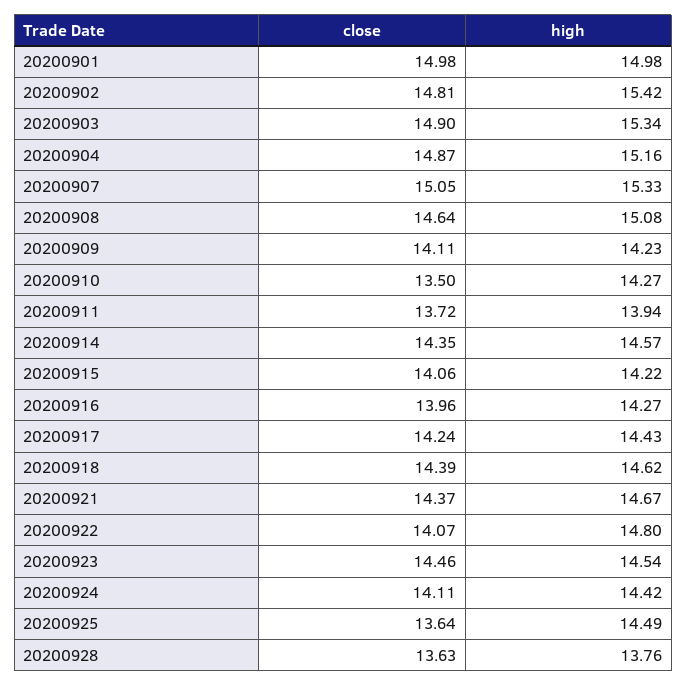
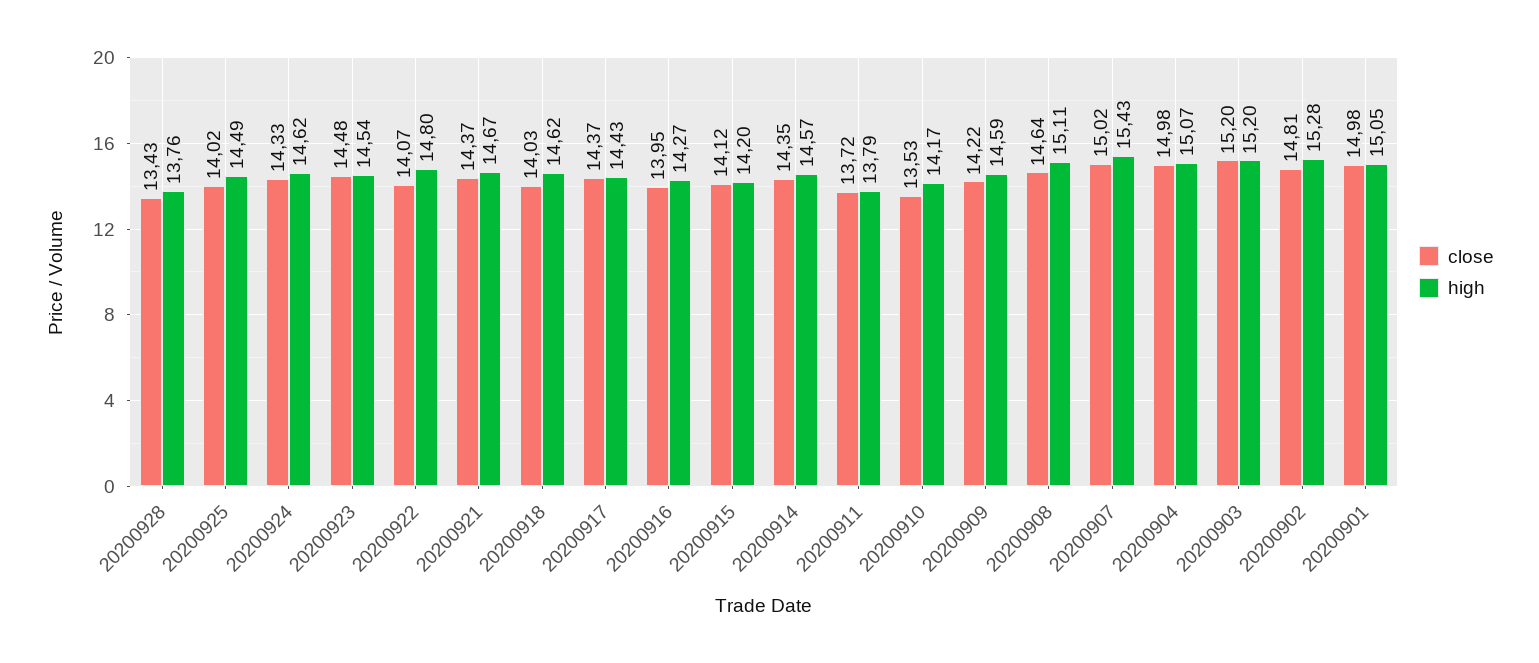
  {
    "close": {
      "20200901": 14.98,
      "20200902": 14.81,
-     "20200903": 14.9,
+     "20200903": 15.2,
-     "20200904": 14.87,
+     "20200904": 14.98,
-     "20200907": 15.05,
+     "20200907": 15.02,
      "20200908": 14.64,
-     "20200909": 14.11,
+     "20200909": 14.22,
-     "20200910": 13.5,
+     "20200910": 13.53,
      "20200911": 13.72,
      "20200914": 14.35,
-     "20200915": 14.06,
+     "20200915": 14.12,
-     "20200916": 13.96,
+     "20200916": 13.95,
-     "20200917": 14.24,
+     "20200917": 14.37,
-     "20200918": 14.39,
+     "20200918": 14.03,
      "20200921": 14.37,
      "20200922": 14.07,
-     "20200923": 14.46,
+     "20200923": 14.48,
-     "20200924": 14.11,
+     "20200924": 14.33,
-     "20200925": 13.64,
+     "20200925": 14.02,
-     "20200928": 13.63
+     "20200928": 13.43
    },
    "high": {
-     "20200901": 14.98,
+     "20200901": 15.05,
-     "20200902": 15.42,
+     "20200902": 15.28,
-     "20200903": 15.34,
+     "20200903": 15.2,
-     "20200904": 15.16,
+     "20200904": 15.07,
-     "20200907": 15.33,
+     "20200907": 15.43,
-     "20200908": 15.08,
+     "20200908": 15.11,
-     "20200909": 14.23,
+     "20200909": 14.59,
-     "20200910": 14.27,
+     "20200910": 14.17,
-     "20200911": 13.94,
+     "20200911": 13.79,
      "20200914": 14.57,
-     "20200915": 14.22,
+     "20200915": 14.2,
      "20200916": 14.27,
      "20200917": 14.43,
      "20200918": 14.62,
      "20200921": 14.67,
      "20200922": 14.8,
      "20200923": 14.54,
-     "20200924": 14.42,
+     "20200924": 14.62,
      "20200925": 14.49,
      "20200928": 13.76
    }
  }

